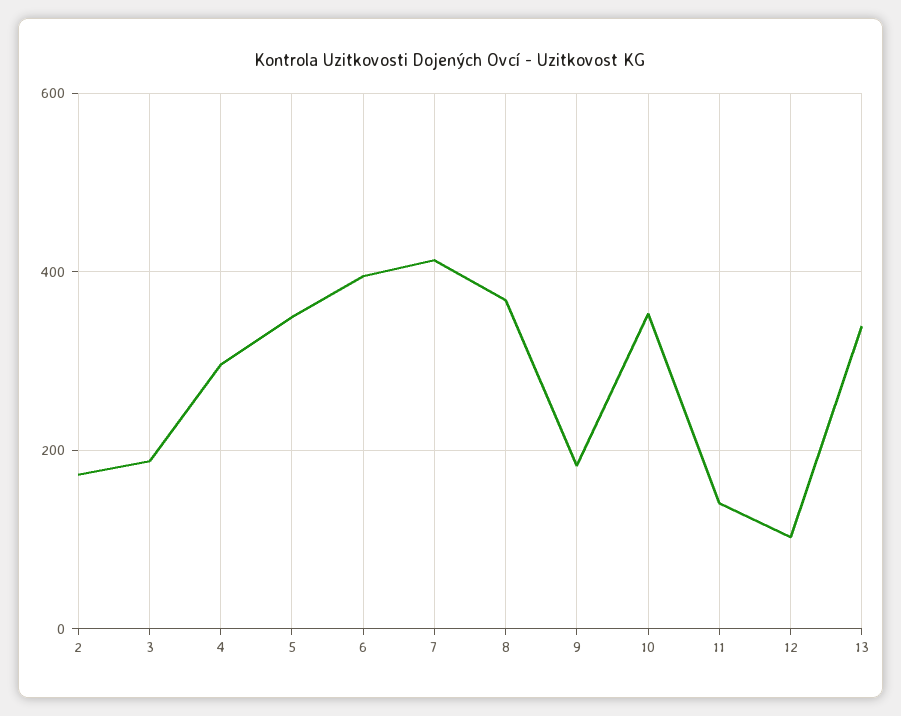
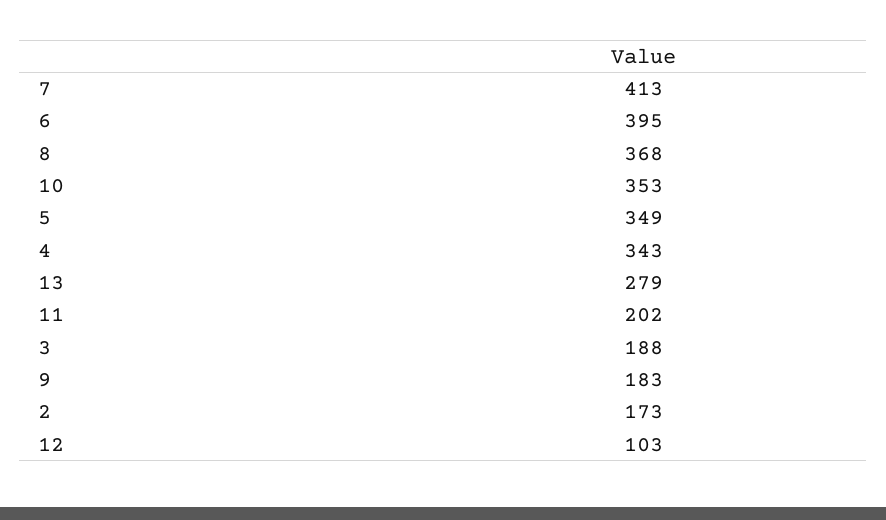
  {
    "2": 173,
    "3": 188,
-   "4": 300,
+   "4": 343,
    "5": 349,
    "6": 395,
    "7": 413,
    "8": 368,
    "9": 183,
    "10": 353,
-   "11": 140,
+   "11": 202,
    "12": 103,
-   "13": 340
+   "13": 279
  }

